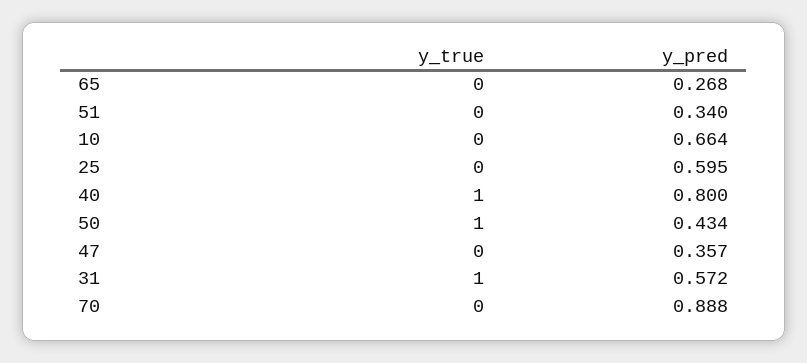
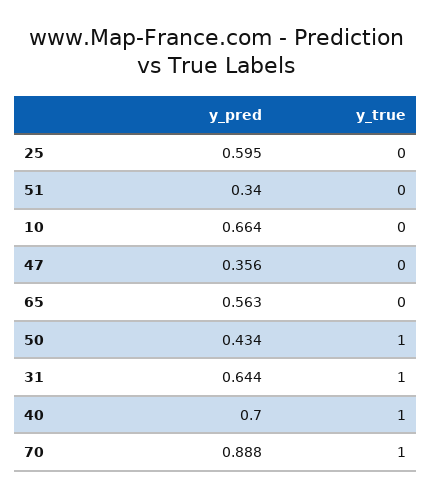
  {
    "y_true": {
      "65": 0,
      "51": 0,
      "10": 0,
      "25": 0,
      "40": 1,
      "50": 1,
      "47": 0,
      "31": 1,
-     "70": 0
+     "70": 1
    },
    "y_pred": {
-     "65": 0.268,
+     "65": 0.563,
      "51": 0.34,
      "10": 0.664,
      "25": 0.595,
-     "40": 0.8,
+     "40": 0.7,
      "50": 0.434,
-     "47": 0.357,
+     "47": 0.356,
-     "31": 0.572,
+     "31": 0.644,
      "70": 0.888
    }
  }

